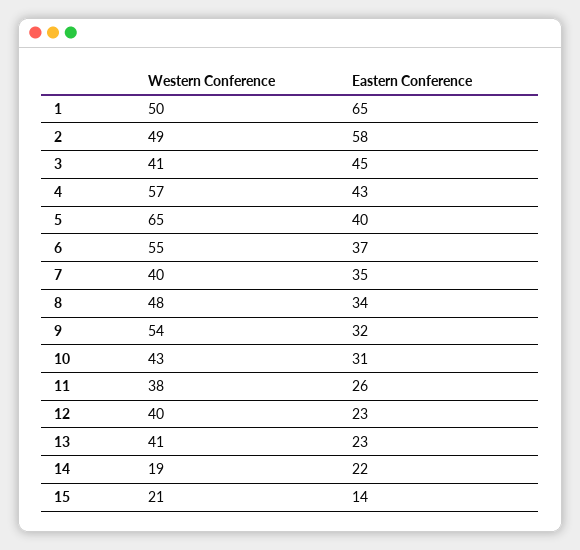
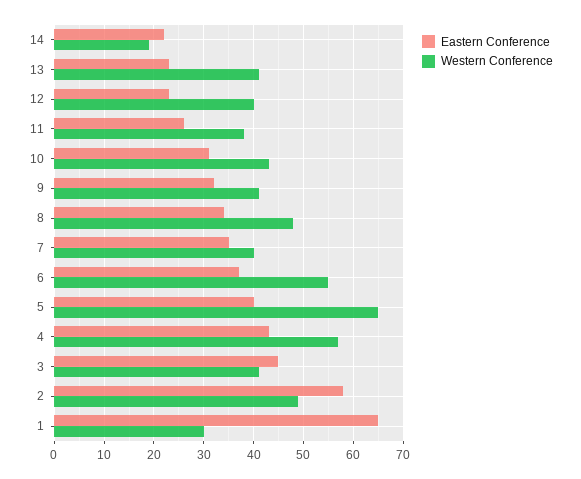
  {
    "Western Conference": {
-     "1": 50,
+     "1": 30,
      "2": 49,
      "3": 41,
      "4": 57,
      "5": 65,
      "6": 55,
      "7": 40,
      "8": 48,
-     "9": 54,
+     "9": 40,
      "10": 43,
      "11": 38,
      "12": 40,
      "13": 41,
-     "14": 19,
+     "14": 19
-     "15": 21
    },
    "Eastern Conference": {
      "1": 65,
      "2": 58,
      "3": 45,
      "4": 43,
      "5": 40,
      "6": 37,
      "7": 35,
      "8": 34,
      "9": 32,
      "10": 31,
      "11": 26,
      "12": 23,
      "13": 23,
-     "14": 22,
+     "14": 22
-     "15": 14
    }
  }

